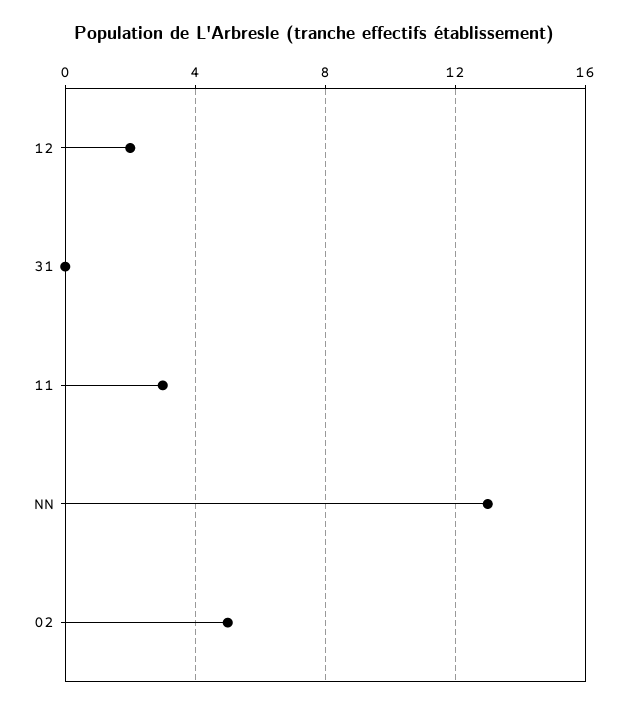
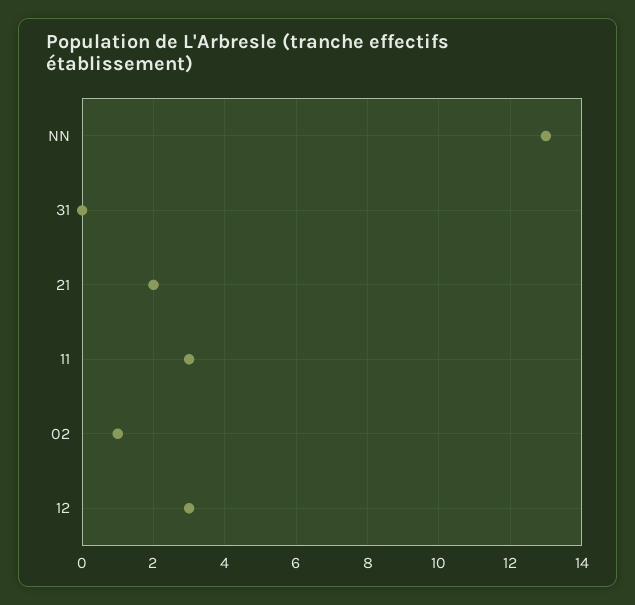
  {
-   "12": 2,
+   "12": 3,
    "31": 0,
    "11": 3,
    "NN": 13,
-   "02": 5
+   "02": 1,
+   "21": 2
  }

